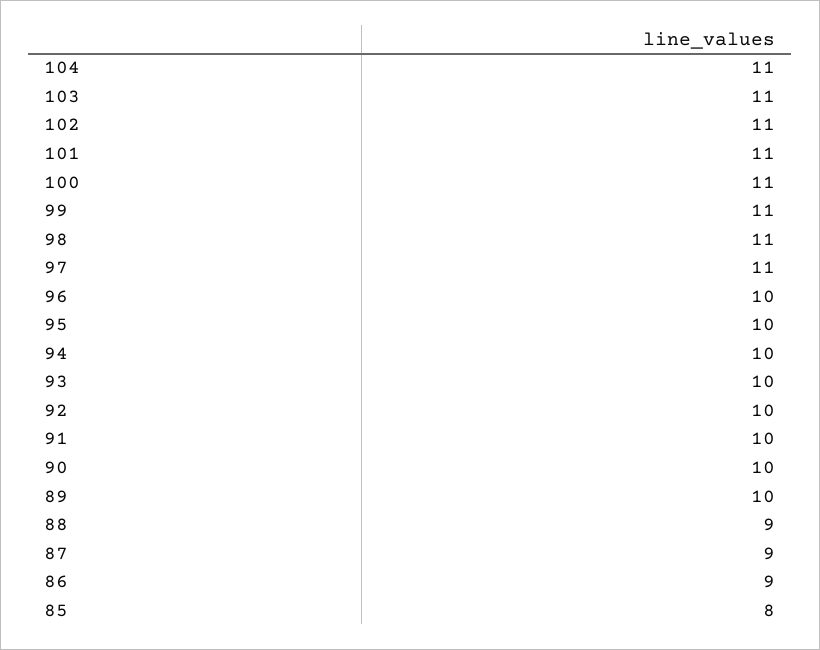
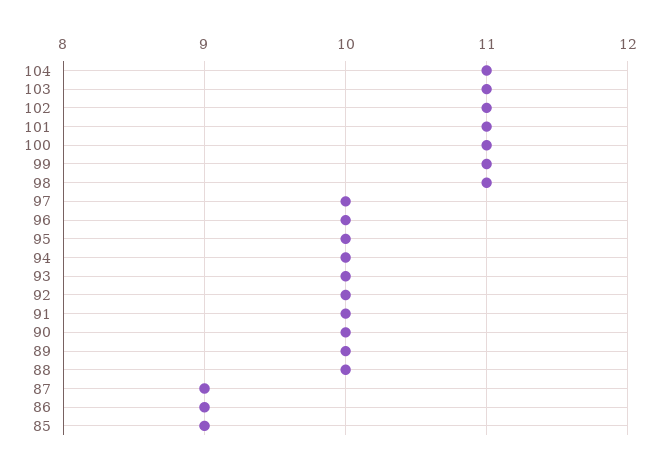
  {
    "104": 11,
    "103": 11,
    "102": 11,
    "101": 11,
    "100": 11,
    "99": 11,
    "98": 11,
-   "97": 11,
+   "97": 10,
    "96": 10,
    "95": 10,
    "94": 10,
    "93": 10,
    "92": 10,
    "91": 10,
    "90": 10,
    "89": 10,
-   "88": 9,
+   "88": 10,
    "87": 9,
    "86": 9,
-   "85": 8
+   "85": 9
  }

